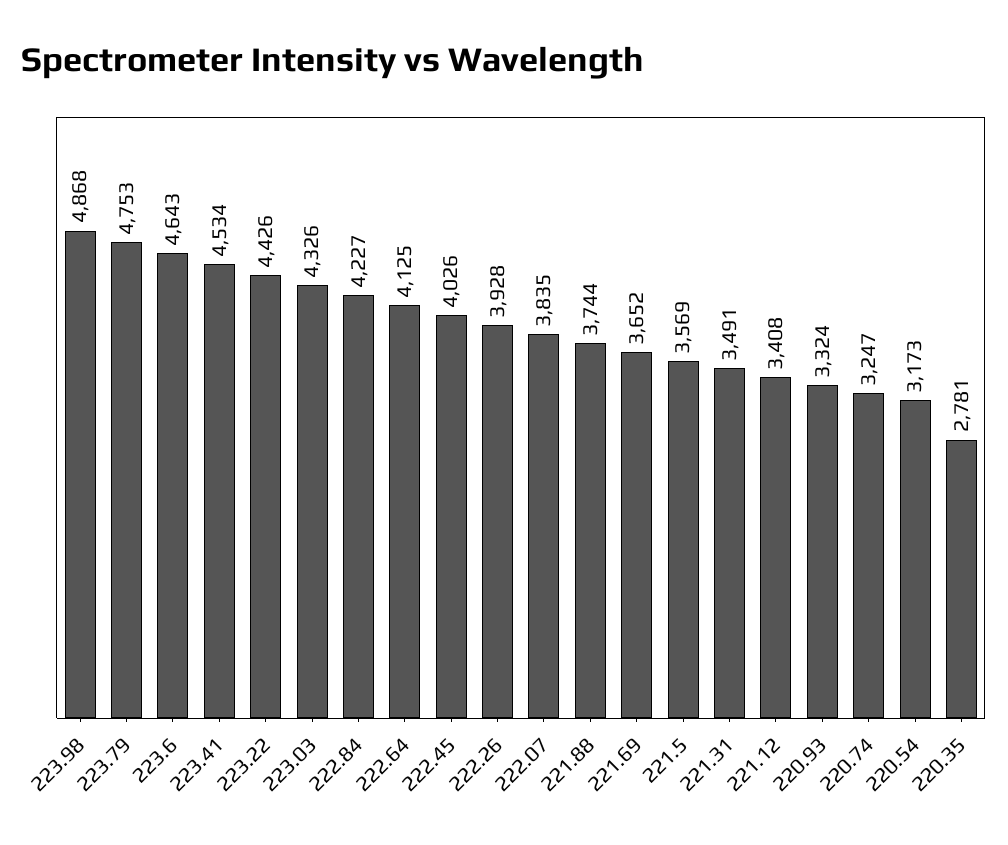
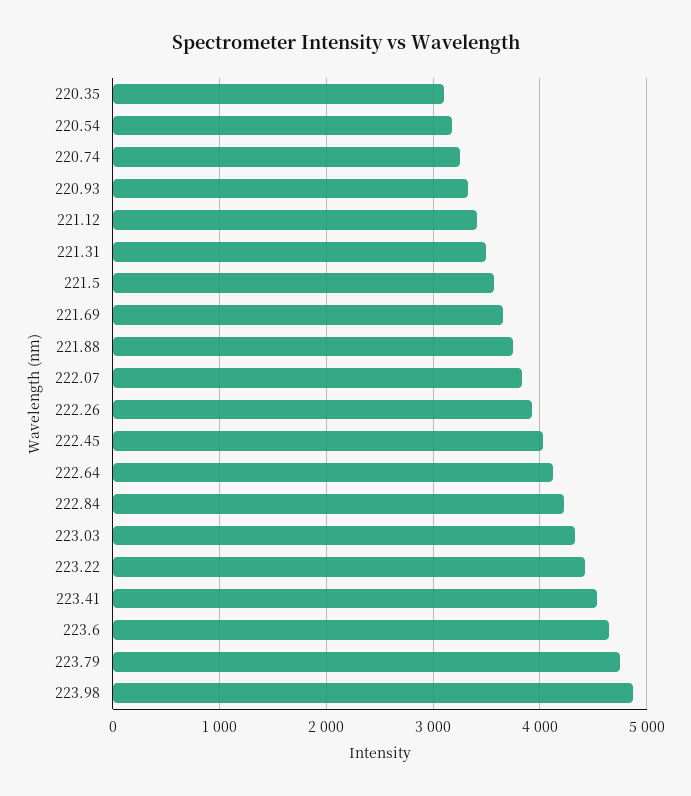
  {
    "223.98": 4868,
    "223.79": 4753,
    "223.6": 4643,
    "223.41": 4534,
    "223.22": 4426,
    "223.03": 4326,
    "222.84": 4227,
    "222.64": 4125,
    "222.45": 4026,
    "222.26": 3928,
    "222.07": 3835,
    "221.88": 3744,
    "221.69": 3652,
    "221.5": 3569,
    "221.31": 3491,
    "221.12": 3408,
    "220.93": 3324,
    "220.74": 3247,
    "220.54": 3173,
-   "220.35": 2781
+   "220.35": 3100
  }

